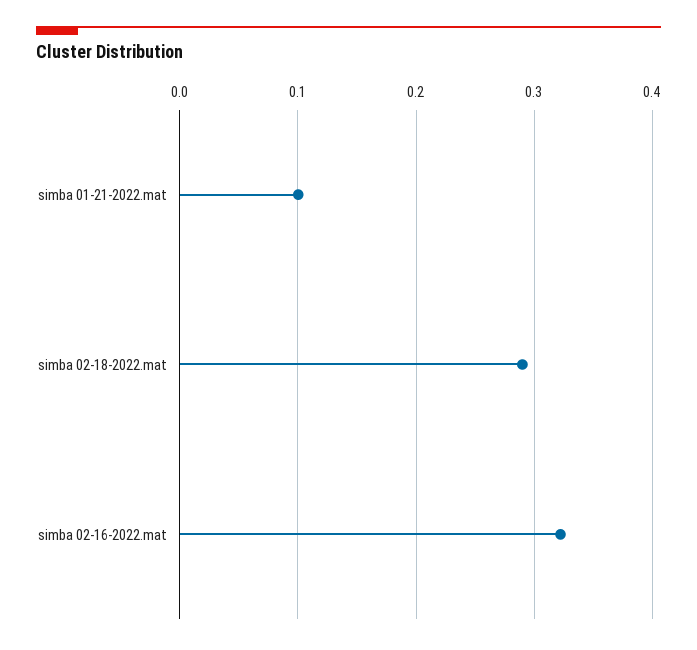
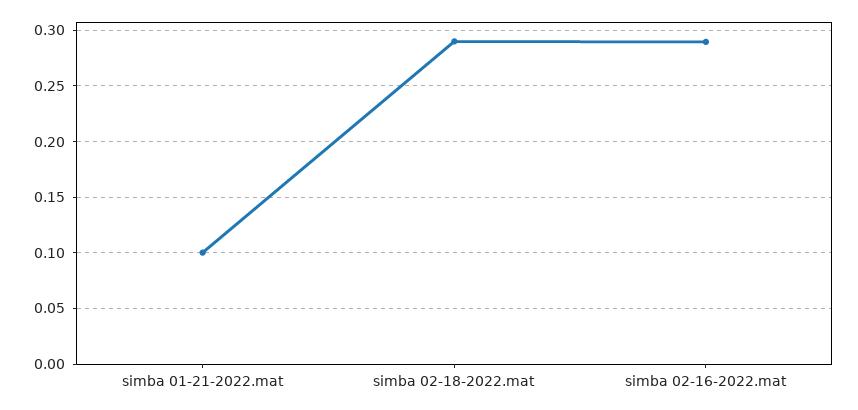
  {
    "simba 01-21-2022.mat": 0.1,
    "simba 02-18-2022.mat": 0.29,
-   "simba 02-16-2022.mat": 0.32
+   "simba 02-16-2022.mat": 0.29
  }

